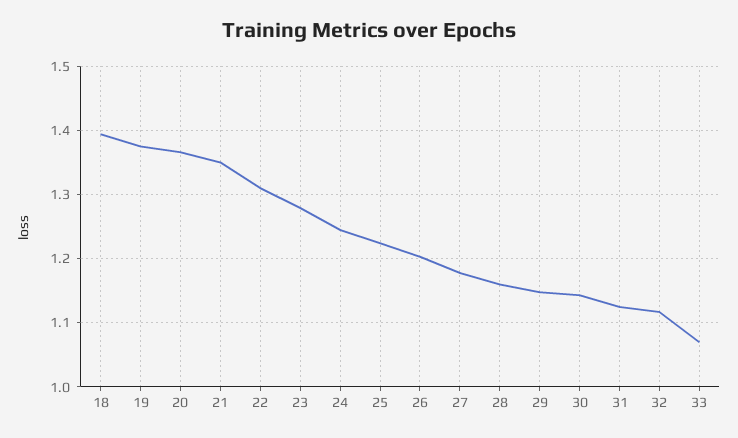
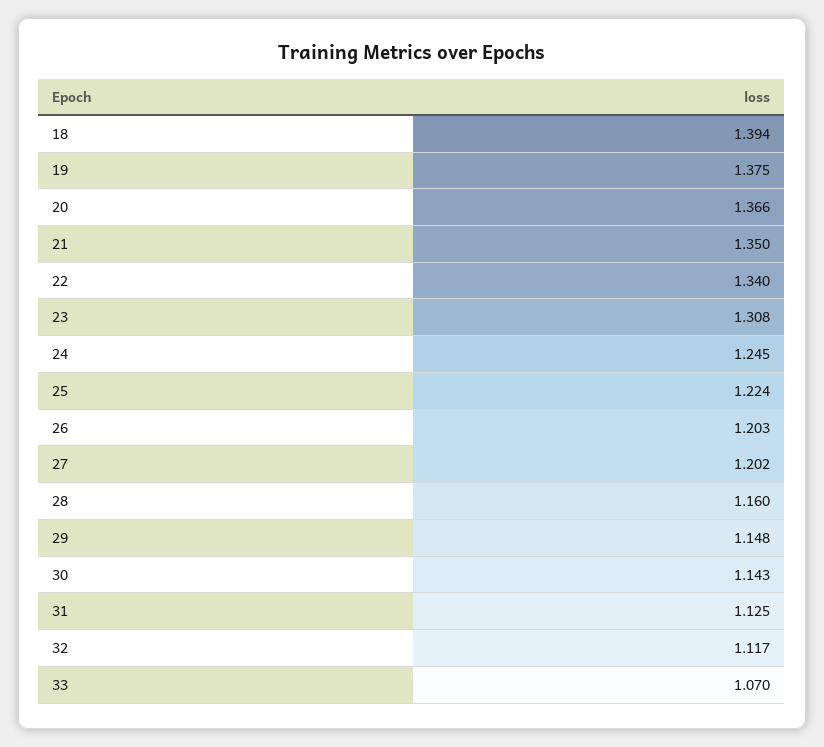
  {
    "18": 1.394,
    "19": 1.375,
    "20": 1.366,
    "21": 1.35,
-   "22": 1.31,
+   "22": 1.34,
-   "23": 1.28,
+   "23": 1.308,
    "24": 1.245,
    "25": 1.224,
    "26": 1.203,
-   "27": 1.18,
+   "27": 1.202,
    "28": 1.16,
    "29": 1.148,
    "30": 1.143,
    "31": 1.125,
    "32": 1.117,
    "33": 1.07
  }

